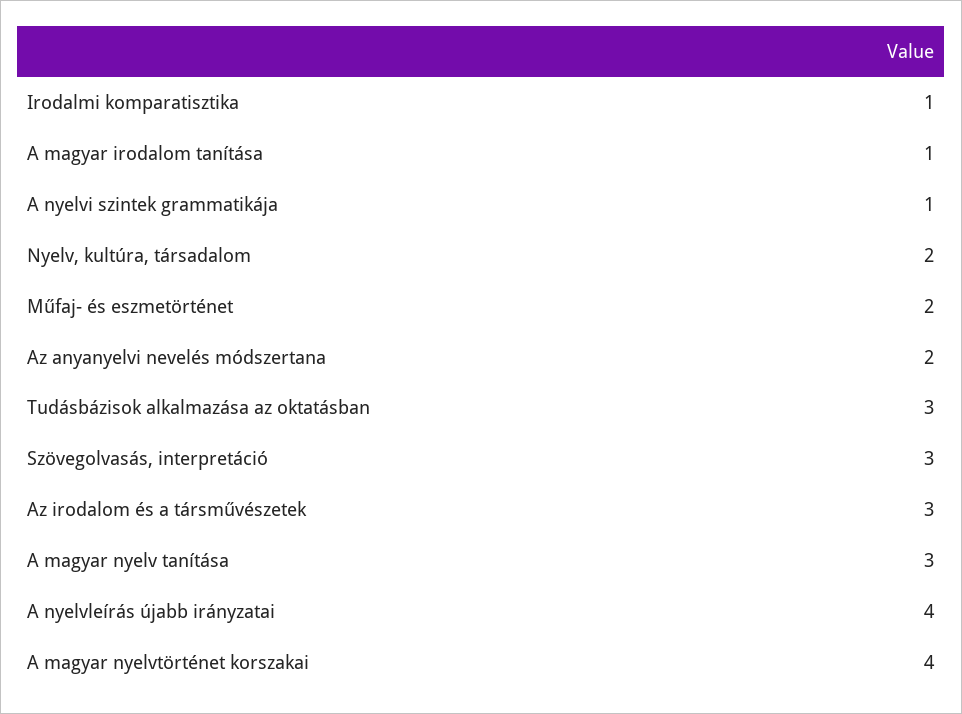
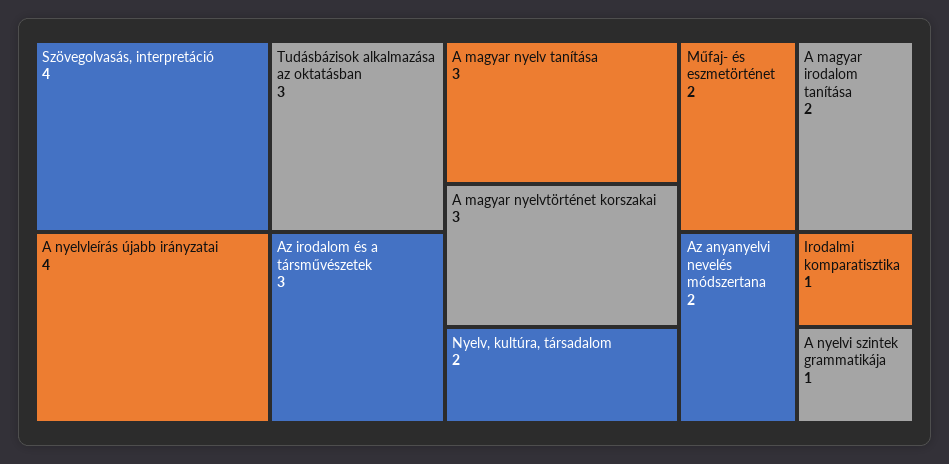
  {
    "Irodalmi komparatisztika": 1,
-   "A magyar irodalom tanítása": 1,
+   "A magyar irodalom tanítása": 2,
    "A nyelvi szintek grammatikája": 1,
    "Nyelv, kultúra, társadalom": 2,
    "Műfaj- és eszmetörténet": 2,
    "Az anyanyelvi nevelés módszertana": 2,
    "Tudásbázisok alkalmazása az oktatásban": 3,
-   "Szövegolvasás, interpretáció": 3,
+   "Szövegolvasás, interpretáció": 4,
    "Az irodalom és a társművészetek": 3,
    "A magyar nyelv tanítása": 3,
    "A nyelvleírás újabb irányzatai": 4,
-   "A magyar nyelvtörténet korszakai": 4
+   "A magyar nyelvtörténet korszakai": 3
  }

